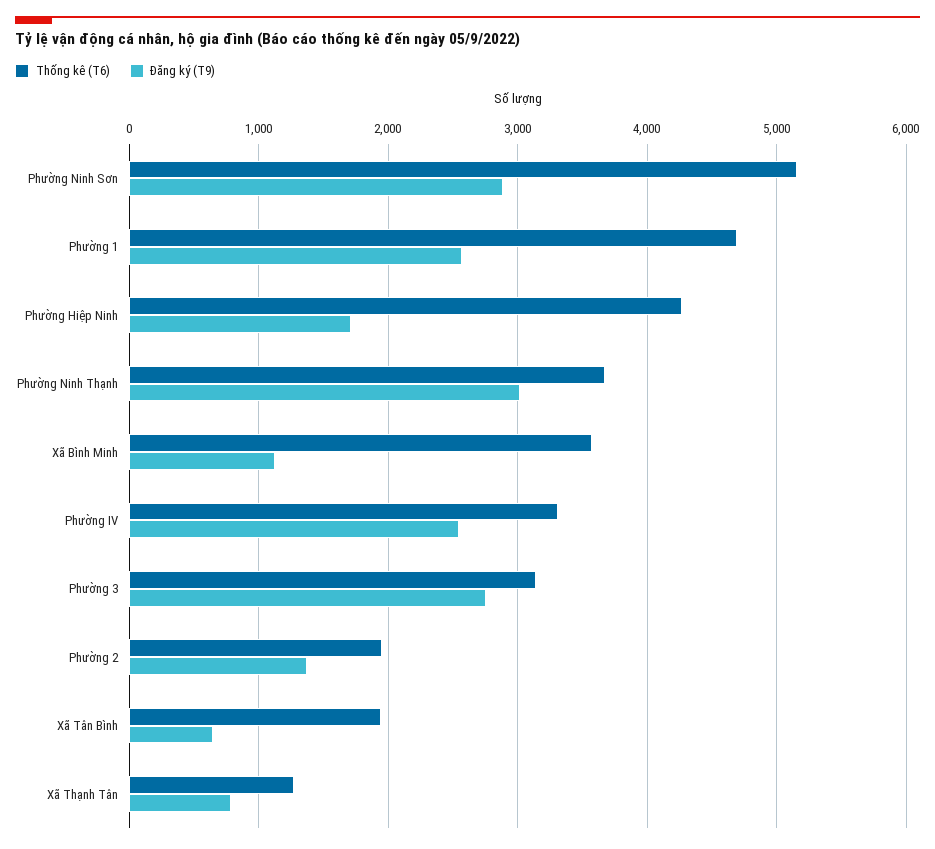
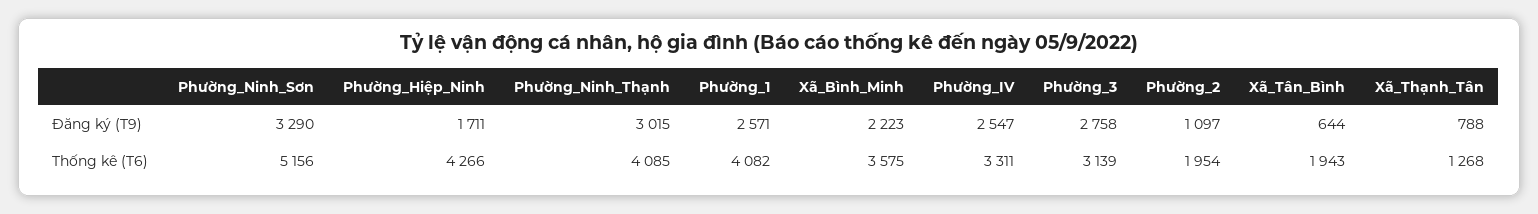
  {
    "Thống kê (T6)": {
      "Phường Ninh Sơn": 5156,
-     "Phường 1": 4700,
+     "Phường 1": 4082,
      "Phường Hiệp Ninh": 4266,
-     "Phường Ninh Thạnh": 3700,
+     "Phường Ninh Thạnh": 4085,
      "Xã Bình Minh": 3575,
      "Phường IV": 3311,
      "Phường 3": 3139,
      "Phường 2": 1954,
      "Xã Tân Bình": 1943,
      "Xã Thạnh Tân": 1268
    },
    "Đăng ký (T9)": {
-     "Phường Ninh Sơn": 2900,
+     "Phường Ninh Sơn": 3290,
      "Phường 1": 2571,
      "Phường Hiệp Ninh": 1711,
      "Phường Ninh Thạnh": 3015,
-     "Xã Bình Minh": 1100,
+     "Xã Bình Minh": 2223,
      "Phường IV": 2547,
      "Phường 3": 2758,
-     "Phường 2": 1400,
+     "Phường 2": 1097,
      "Xã Tân Bình": 644,
      "Xã Thạnh Tân": 788
    }
  }

